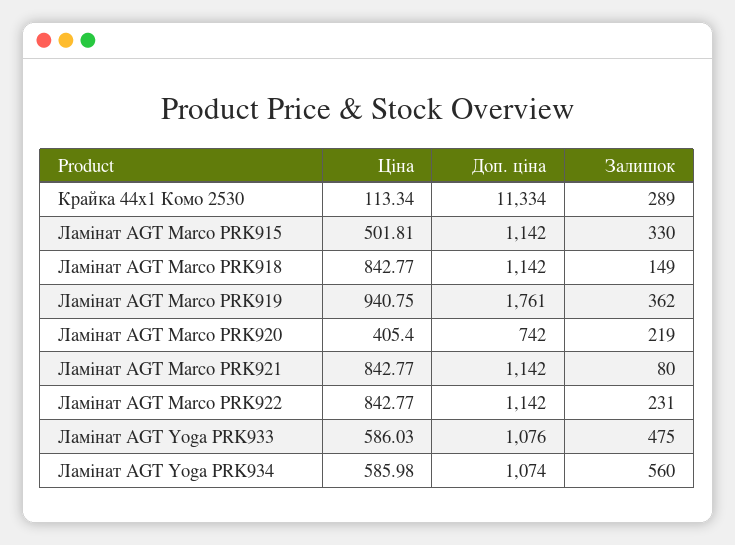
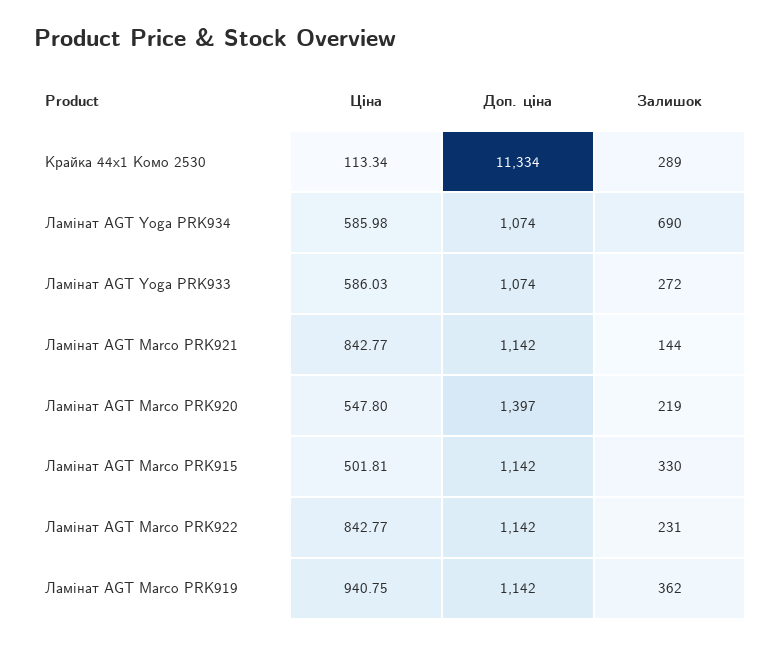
  {
    "Ціна": {
      "Крайка 44x1 Комо 2530": 113.34,
      "Ламінат AGT Marco PRK915": 501.81,
-     "Ламінат AGT Marco PRK918": 842.77,
      "Ламінат AGT Marco PRK919": 940.75,
-     "Ламінат AGT Marco PRK920": 405.4,
+     "Ламінат AGT Marco PRK920": 547.8,
      "Ламінат AGT Marco PRK921": 842.77,
      "Ламінат AGT Marco PRK922": 842.77,
      "Ламінат AGT Yoga PRK933": 586.03,
      "Ламінат AGT Yoga PRK934": 585.98
    },
    "Доп. ціна": {
      "Крайка 44x1 Комо 2530": 11334,
      "Ламінат AGT Marco PRK915": 1142,
-     "Ламінат AGT Marco PRK918": 1142,
-     "Ламінат AGT Marco PRK919": 1761,
+     "Ламінат AGT Marco PRK919": 1142,
-     "Ламінат AGT Marco PRK920": 742,
+     "Ламінат AGT Marco PRK920": 1397,
      "Ламінат AGT Marco PRK921": 1142,
      "Ламінат AGT Marco PRK922": 1142,
-     "Ламінат AGT Yoga PRK933": 1076,
+     "Ламінат AGT Yoga PRK933": 1074,
      "Ламінат AGT Yoga PRK934": 1074
    },
    "Залишок": {
      "Крайка 44x1 Комо 2530": 289,
      "Ламінат AGT Marco PRK915": 330,
-     "Ламінат AGT Marco PRK918": 149,
      "Ламінат AGT Marco PRK919": 362,
      "Ламінат AGT Marco PRK920": 219,
-     "Ламінат AGT Marco PRK921": 80,
+     "Ламінат AGT Marco PRK921": 144,
      "Ламінат AGT Marco PRK922": 231,
-     "Ламінат AGT Yoga PRK933": 475,
+     "Ламінат AGT Yoga PRK933": 272,
-     "Ламінат AGT Yoga PRK934": 560
+     "Ламінат AGT Yoga PRK934": 690
    }
  }

